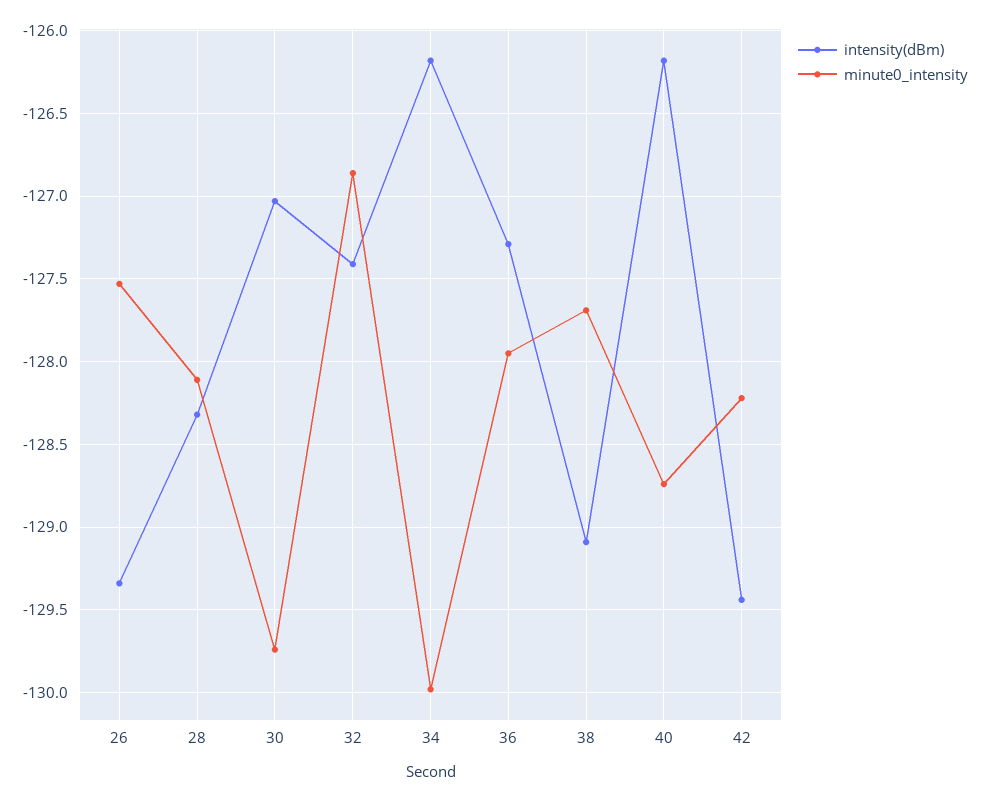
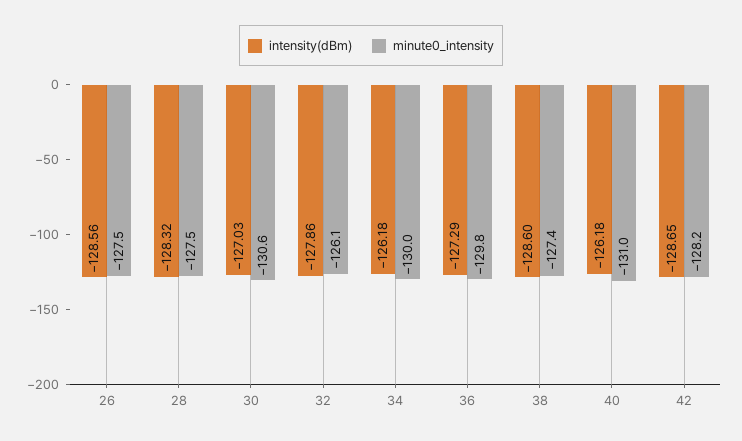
  {
    "intensity(dBm)": {
-     "26": -129.35,
+     "26": -128.56,
      "28": -128.32,
      "30": -127.03,
-     "32": -127.4,
+     "32": -127.86,
      "34": -126.18,
      "36": -127.29,
-     "38": -129.1,
+     "38": -128.6,
      "40": -126.18,
-     "42": -129.45
+     "42": -128.65
    },
    "minute0_intensity": {
      "26": -127.5,
-     "28": -128.1,
+     "28": -127.5,
-     "30": -129.75,
+     "30": -130.6,
-     "32": -126.85,
+     "32": -126.1,
      "34": -130,
-     "36": -127.95,
+     "36": -129.8,
-     "38": -127.7,
+     "38": -127.4,
-     "40": -128.75,
+     "40": -131,
      "42": -128.2
    }
  }

